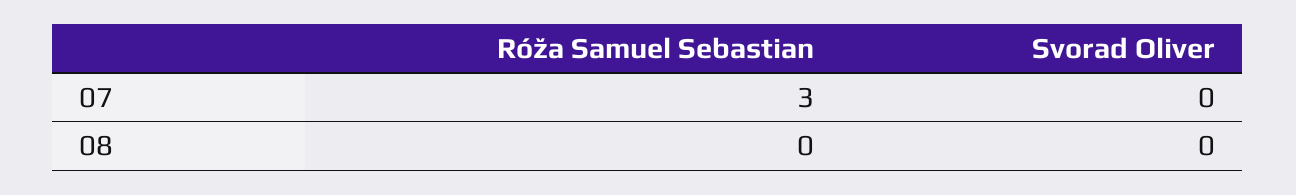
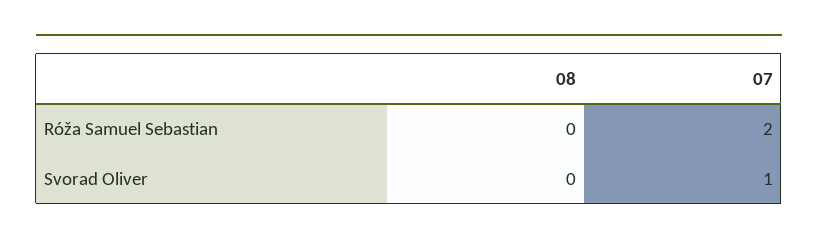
  {
    "Róža Samuel Sebastian": {
-     "07": 3,
+     "07": 2,
      "08": 0
    },
    "Svorad Oliver": {
-     "07": 0,
+     "07": 1,
      "08": 0
    }
  }

